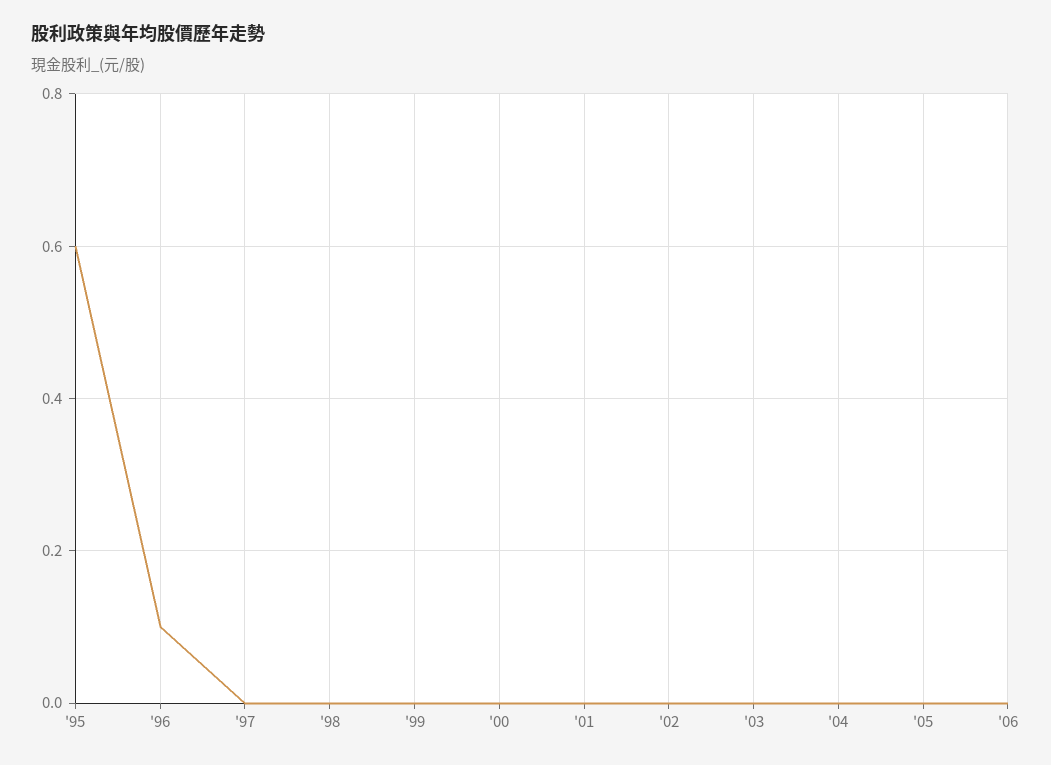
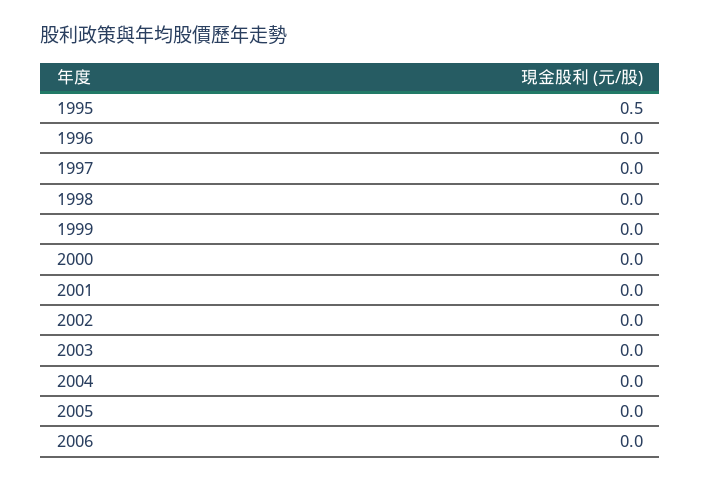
  {
-   "'95": 0.6,
+   "'95": 0.5,
-   "'96": 0.1,
+   "'96": 0,
    "'97": 0,
    "'98": 0,
    "'99": 0,
    "'00": 0,
    "'01": 0,
    "'02": 0,
    "'03": 0,
    "'04": 0,
    "'05": 0,
    "'06": 0
  }

